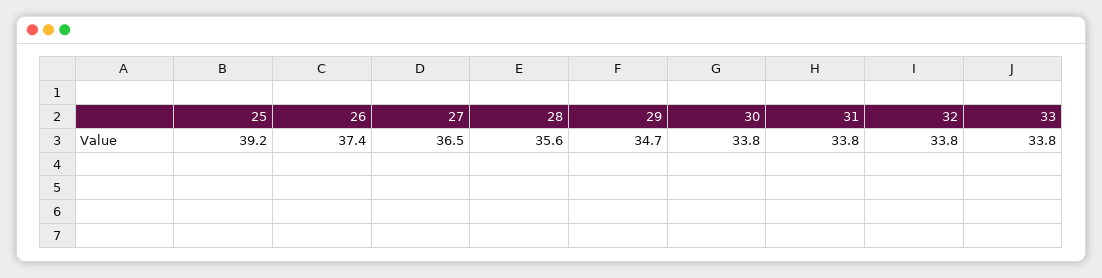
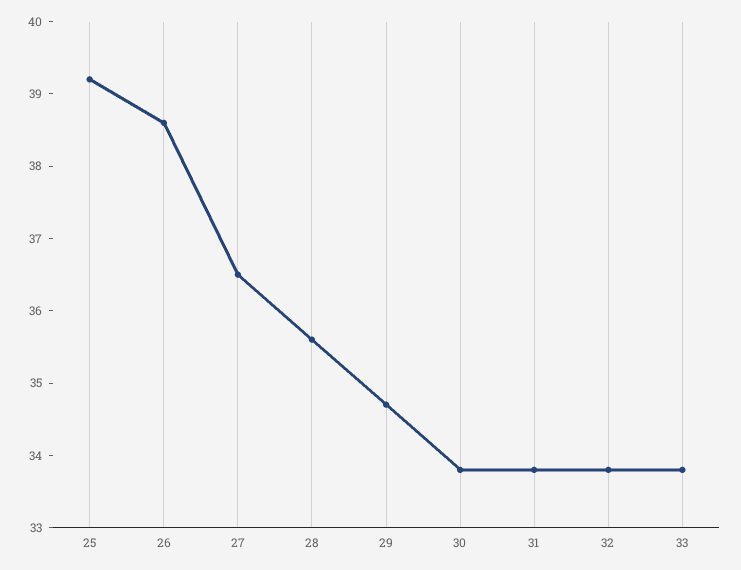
  {
    "25": 39.2,
-   "26": 37.4,
+   "26": 38.5,
    "27": 36.5,
    "28": 35.6,
    "29": 34.7,
    "30": 33.8,
    "31": 33.8,
    "32": 33.8,
    "33": 33.8
  }

